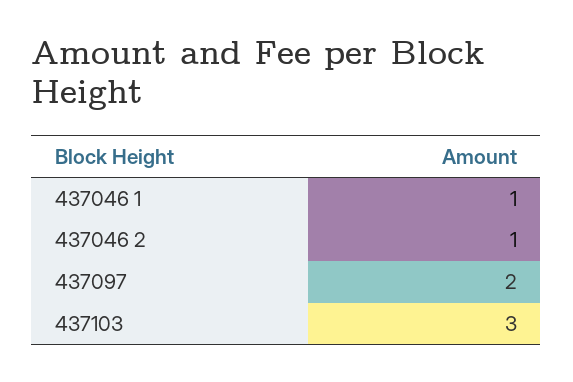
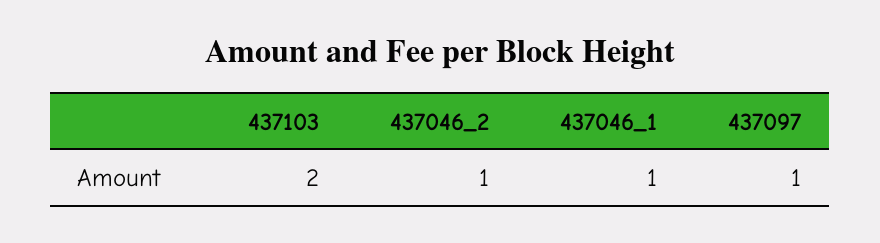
  {
    "437046 1": 1,
    "437046 2": 1,
-   "437097": 2,
+   "437097": 1,
-   "437103": 3
+   "437103": 2
  }

